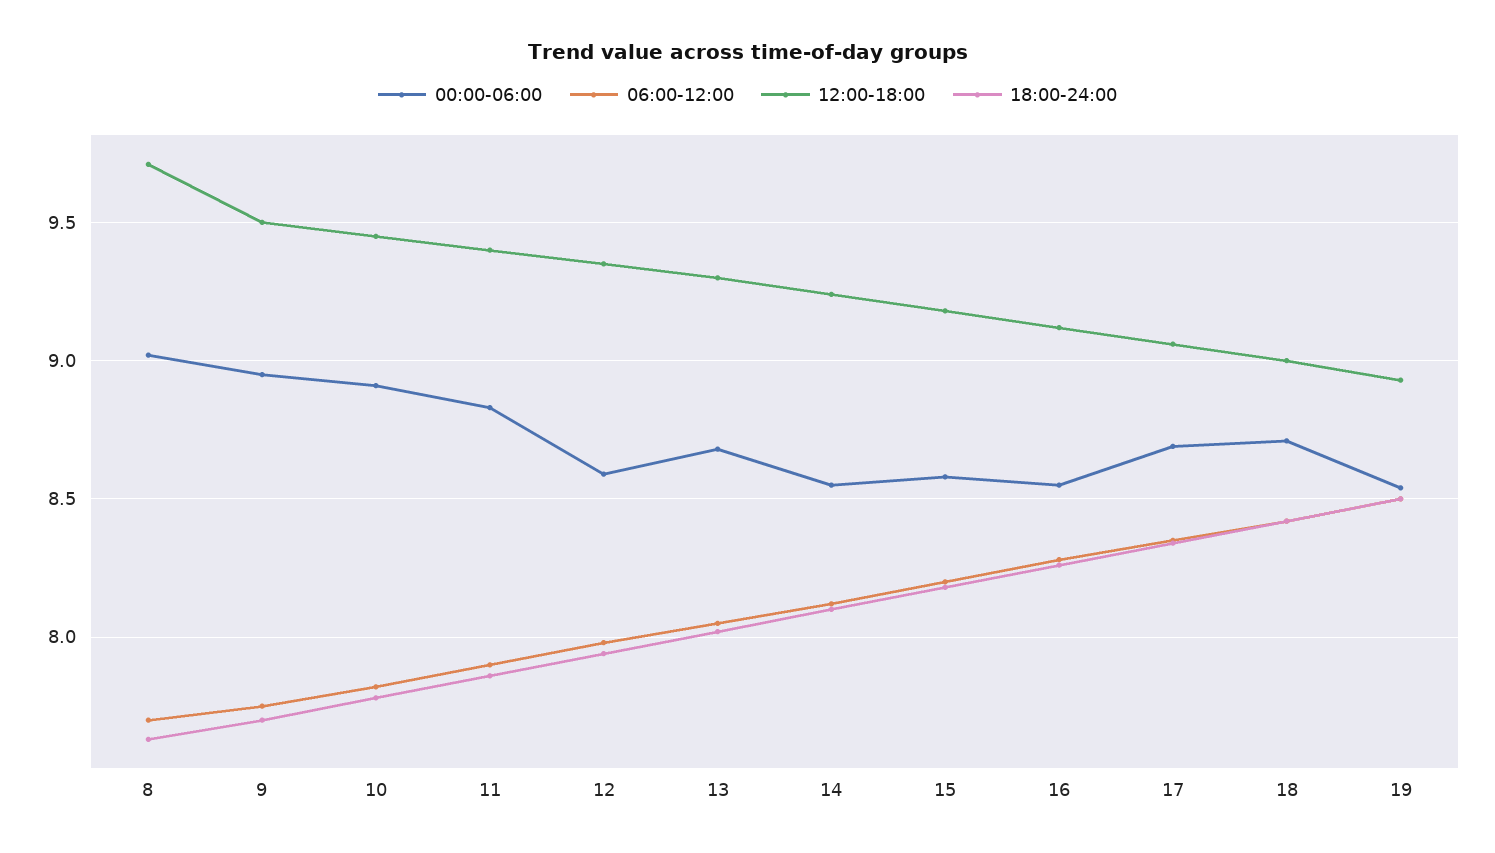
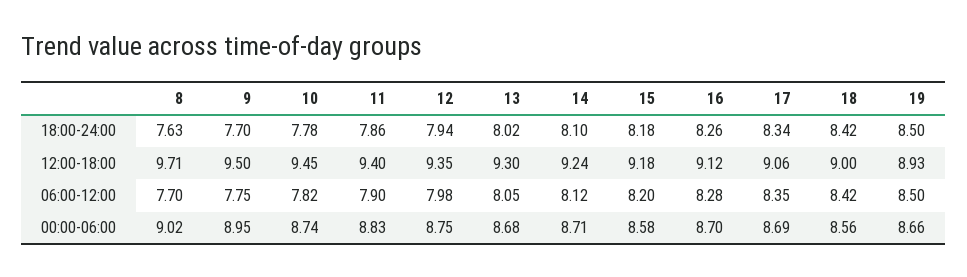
  {
    "00:00-06:00": {
      "8": 9.02,
      "9": 8.95,
-     "10": 8.9,
+     "10": 8.74,
      "11": 8.83,
-     "12": 8.6,
+     "12": 8.75,
      "13": 8.68,
-     "14": 8.55,
+     "14": 8.71,
      "15": 8.58,
-     "16": 8.55,
+     "16": 8.7,
      "17": 8.69,
-     "18": 8.7,
+     "18": 8.56,
-     "19": 8.55
+     "19": 8.66
    },
    "06:00-12:00": {
      "8": 7.7,
      "9": 7.75,
      "10": 7.82,
      "11": 7.9,
      "12": 7.98,
      "13": 8.05,
      "14": 8.12,
      "15": 8.2,
      "16": 8.28,
      "17": 8.35,
      "18": 8.42,
      "19": 8.5
    },
    "12:00-18:00": {
      "8": 9.71,
      "9": 9.5,
      "10": 9.45,
      "11": 9.4,
      "12": 9.35,
      "13": 9.3,
      "14": 9.24,
      "15": 9.18,
      "16": 9.12,
      "17": 9.06,
      "18": 9,
      "19": 8.93
    },
    "18:00-24:00": {
      "8": 7.63,
      "9": 7.7,
      "10": 7.78,
      "11": 7.86,
      "12": 7.94,
      "13": 8.02,
      "14": 8.1,
      "15": 8.18,
      "16": 8.26,
      "17": 8.34,
      "18": 8.42,
      "19": 8.5
    }
  }

